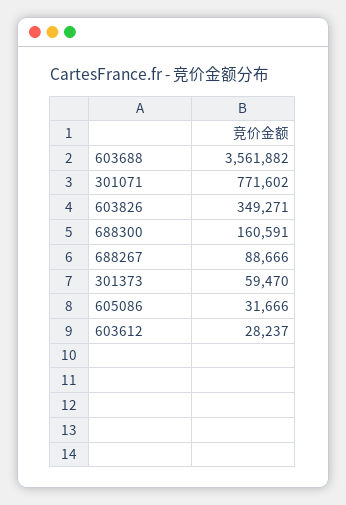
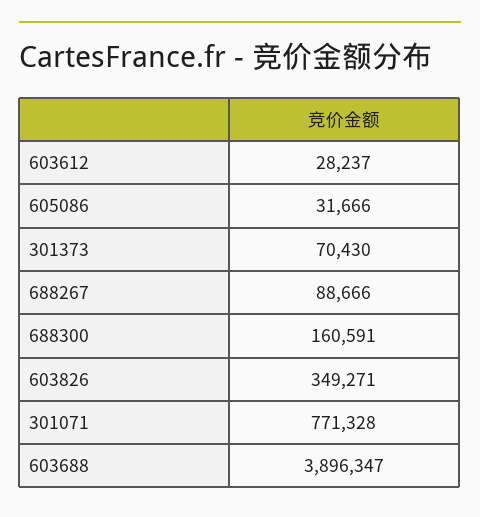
  {
-   "603688": 3561882,
+   "603688": 3896347,
-   "301071": 771602,
+   "301071": 771328,
    "603826": 349271,
    "688300": 160591,
    "688267": 88666,
-   "301373": 59470,
+   "301373": 70430,
    "605086": 31666,
    "603612": 28237
  }

